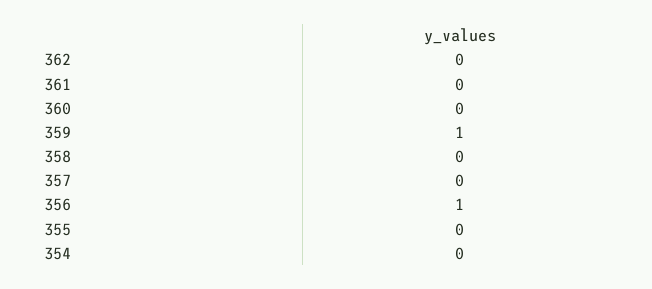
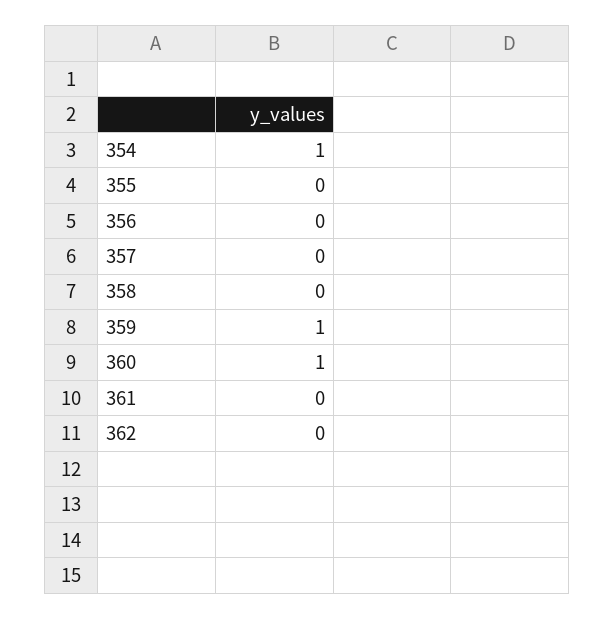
  {
    "362": 0,
    "361": 0,
-   "360": 0,
+   "360": 1,
    "359": 1,
    "358": 0,
    "357": 0,
-   "356": 1,
+   "356": 0,
    "355": 0,
-   "354": 0
+   "354": 1
  }

